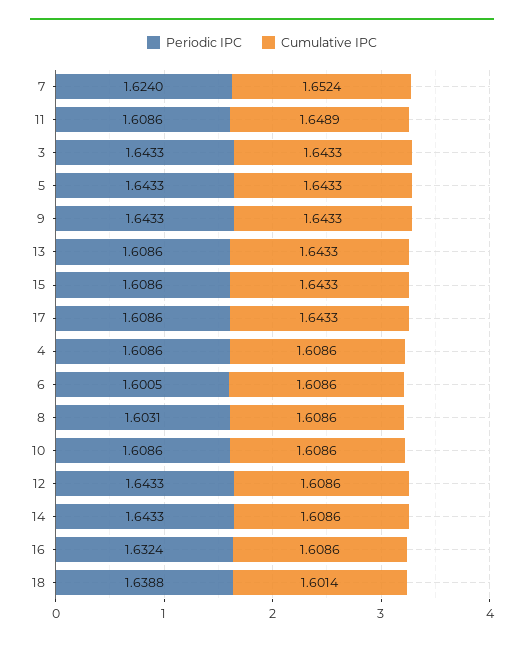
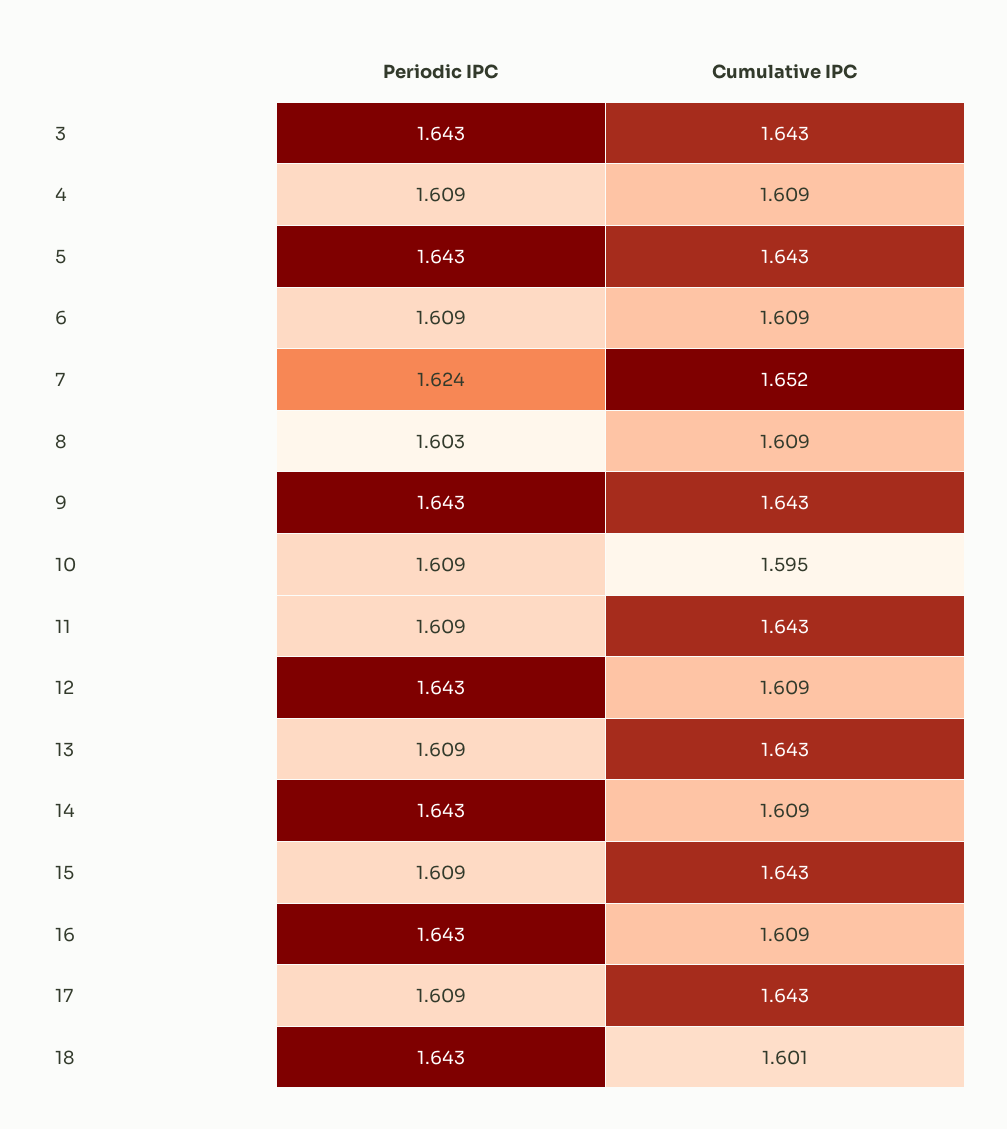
  {
    "Periodic IPC": {
      "7": 1.624,
      "11": 1.6086,
      "3": 1.6433,
      "5": 1.6433,
      "9": 1.6433,
      "13": 1.6086,
      "15": 1.6086,
      "17": 1.6086,
      "4": 1.6086,
-     "6": 1.6005,
+     "6": 1.609,
      "8": 1.6031,
      "10": 1.6086,
      "12": 1.6433,
      "14": 1.6433,
-     "16": 1.6324,
+     "16": 1.643,
-     "18": 1.6388
+     "18": 1.643
    },
    "Cumulative IPC": {
      "7": 1.6524,
-     "11": 1.6489,
+     "11": 1.643,
      "3": 1.6433,
      "5": 1.6433,
      "9": 1.6433,
      "13": 1.6433,
      "15": 1.6433,
      "17": 1.6433,
      "4": 1.6086,
      "6": 1.6086,
      "8": 1.6086,
-     "10": 1.6086,
+     "10": 1.595,
      "12": 1.6086,
      "14": 1.6086,
      "16": 1.6086,
      "18": 1.6014
    }
  }

